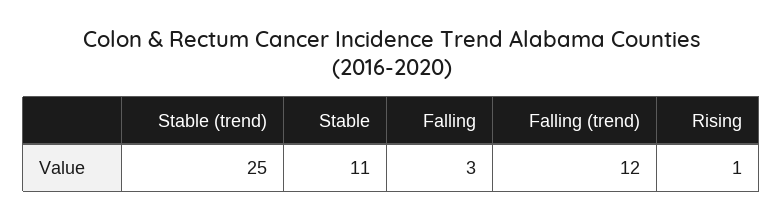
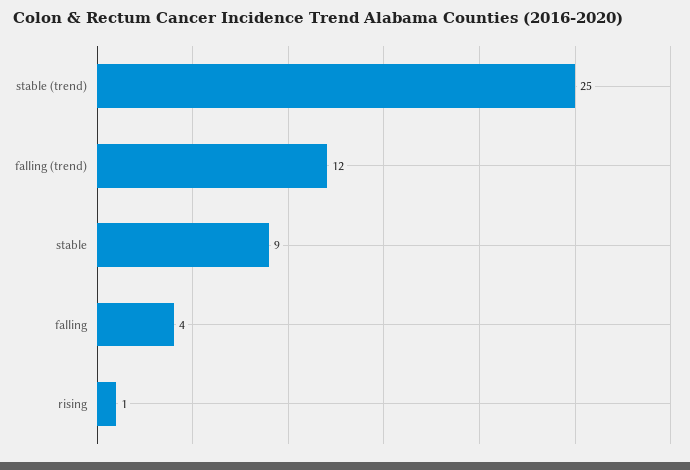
  {
    "Stable (trend)": 25,
-   "Stable": 11,
+   "Stable": 9,
-   "Falling": 3,
+   "Falling": 4,
    "Falling (trend)": 12,
    "Rising": 1
  }

